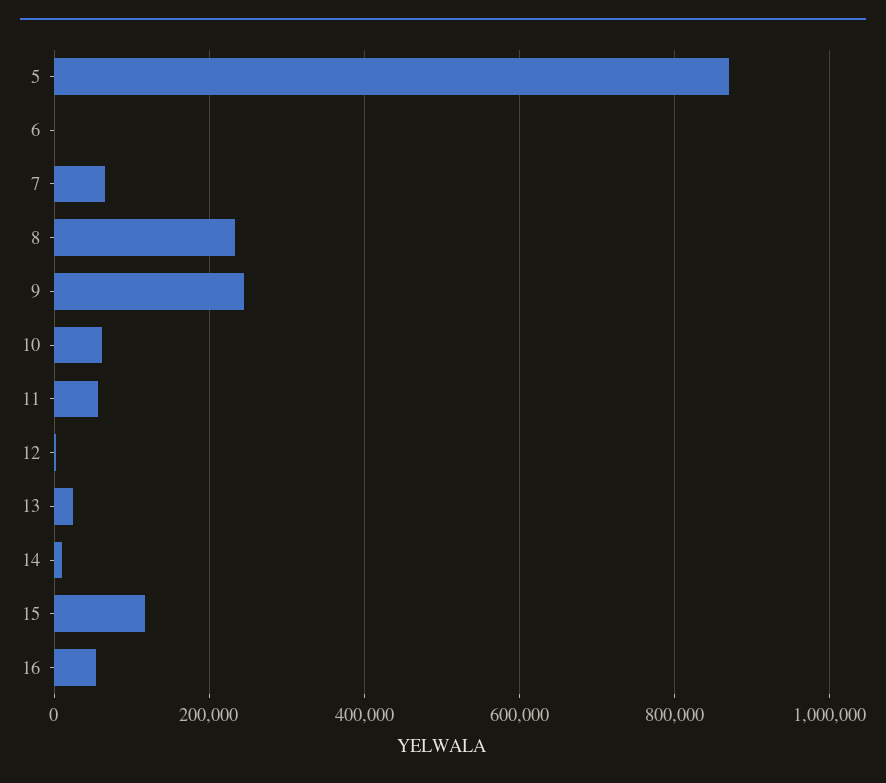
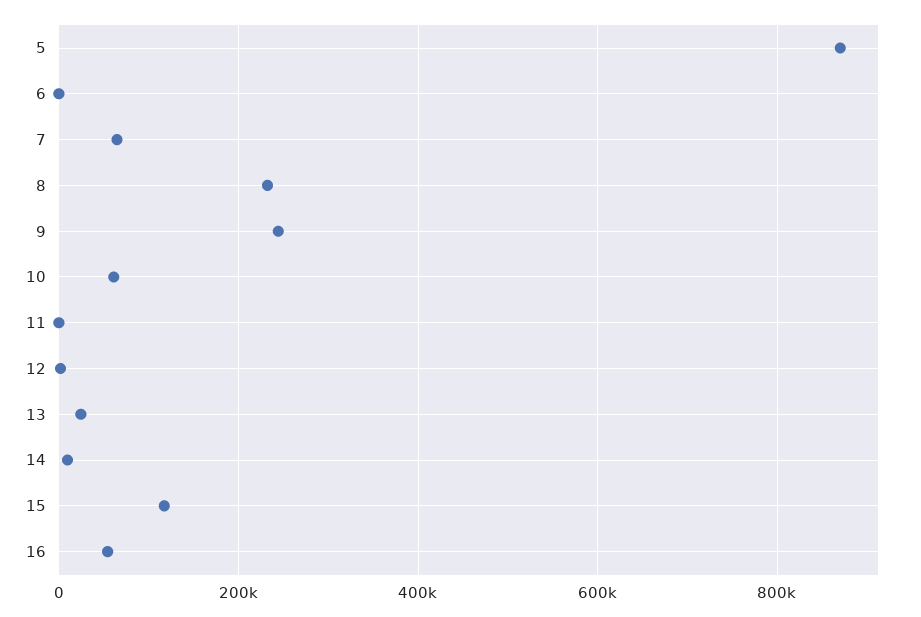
  {
    "5": 880000,
    "6": 0,
    "7": 60000,
    "8": 240000,
    "9": 240000,
    "10": 60000,
-   "11": 60000,
+   "11": 0,
    "12": 0,
    "13": 20000,
    "14": 0,
    "15": 120000,
    "16": 60000
  }

